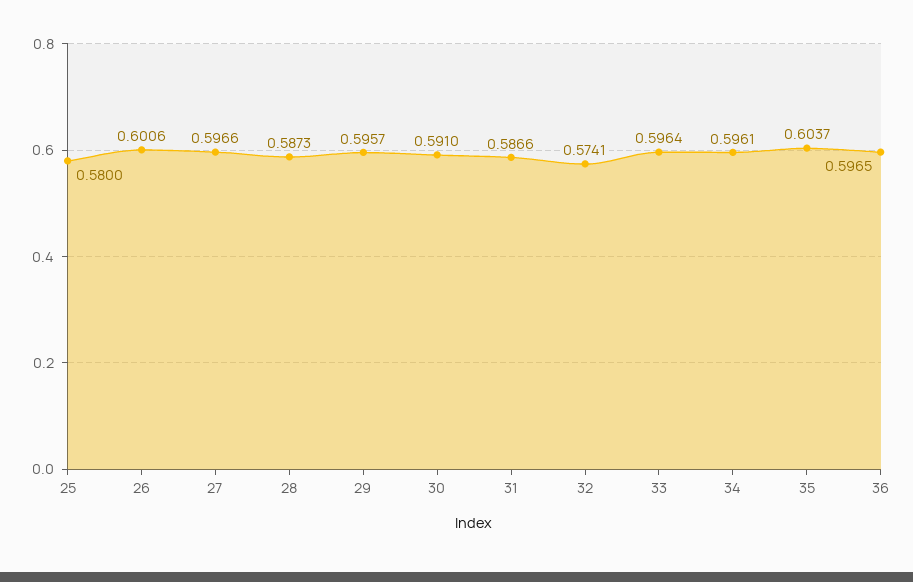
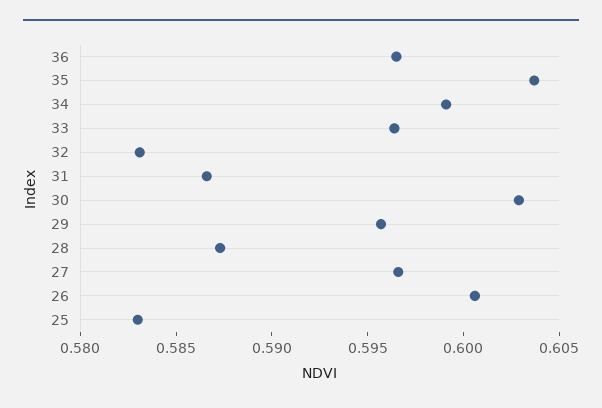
  {
-   "25": 0.58,
+   "25": 0.583,
    "26": 0.6006,
    "27": 0.5966,
    "28": 0.5873,
    "29": 0.5957,
-   "30": 0.591,
+   "30": 0.603,
    "31": 0.5866,
-   "32": 0.5741,
+   "32": 0.583,
    "33": 0.5964,
-   "34": 0.5961,
+   "34": 0.599,
    "35": 0.6037,
    "36": 0.5965
  }

